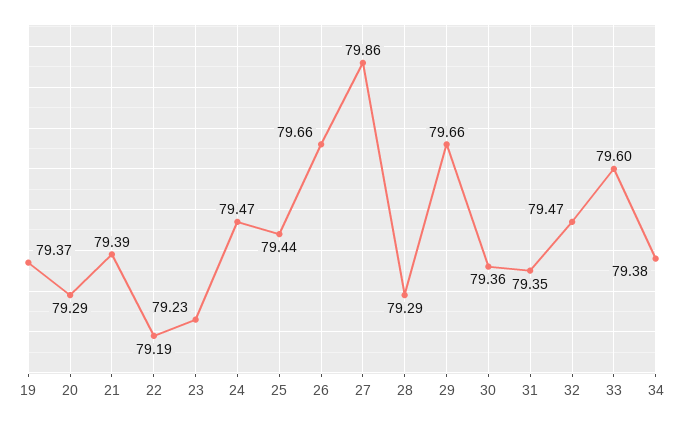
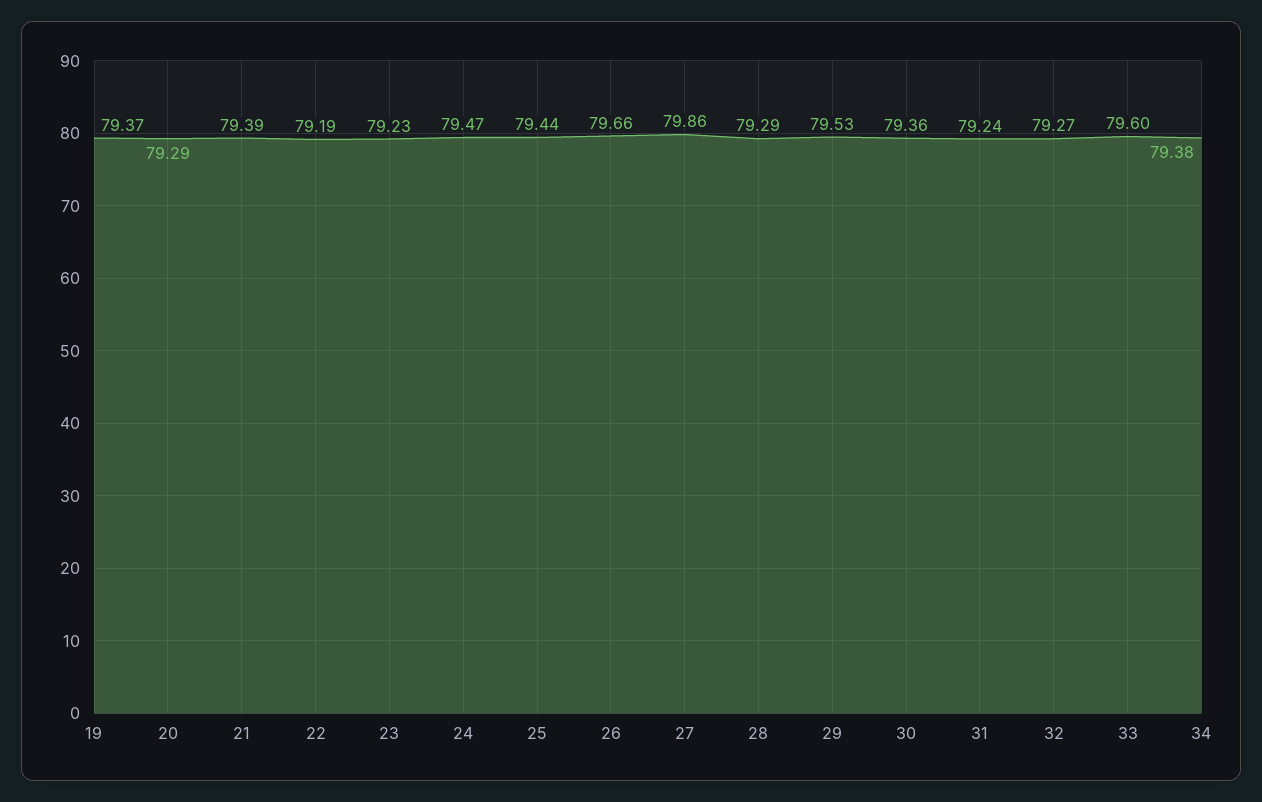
  {
    "19": 79.37,
    "20": 79.29,
    "21": 79.39,
    "22": 79.19,
    "23": 79.23,
    "24": 79.47,
    "25": 79.44,
    "26": 79.66,
    "27": 79.86,
    "28": 79.29,
-   "29": 79.66,
+   "29": 79.53,
    "30": 79.36,
-   "31": 79.35,
+   "31": 79.24,
-   "32": 79.47,
+   "32": 79.27,
    "33": 79.6,
    "34": 79.38
  }

